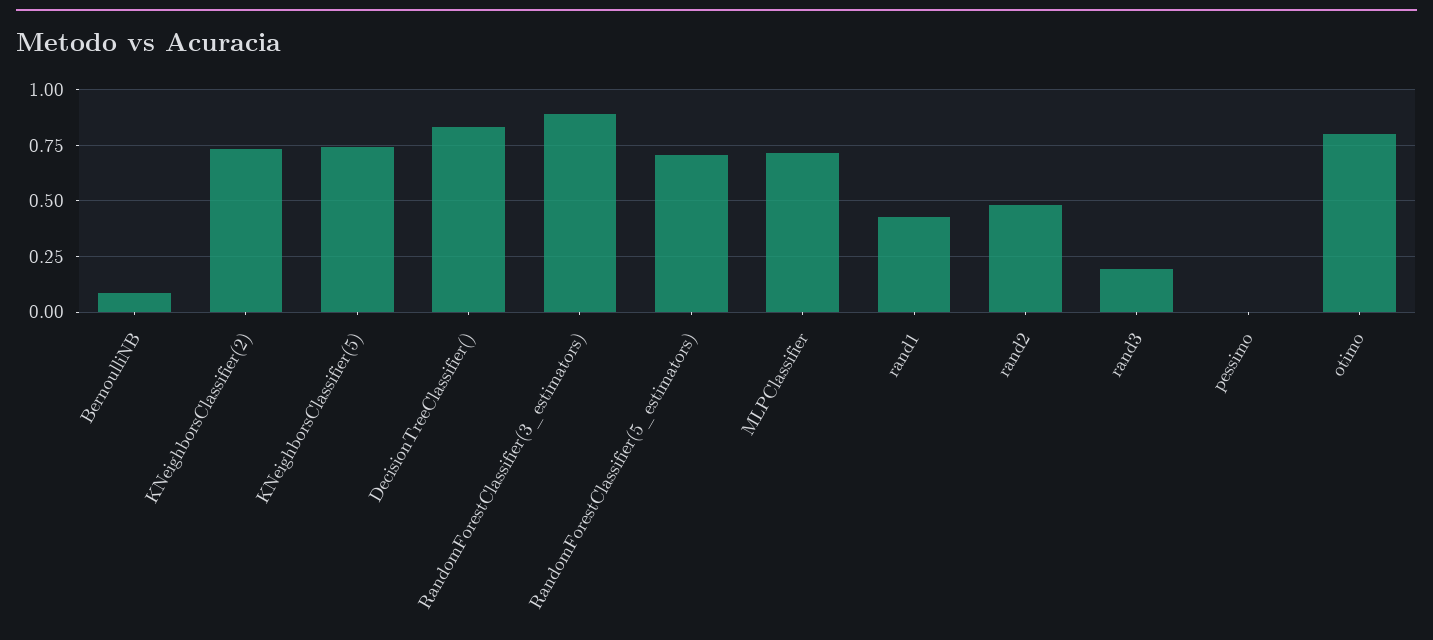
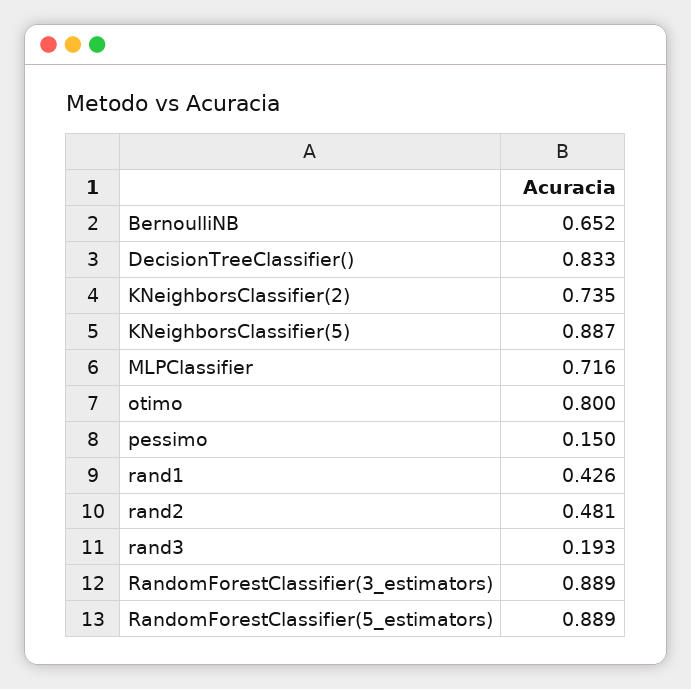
  {
-   "BernoulliNB": 0.1,
+   "BernoulliNB": 0.652,
    "KNeighborsClassifier(2)": 0.735,
-   "KNeighborsClassifier(5)": 0.75,
+   "KNeighborsClassifier(5)": 0.887,
    "DecisionTreeClassifier()": 0.833,
    "RandomForestClassifier(3_estimators)": 0.889,
-   "RandomForestClassifier(5_estimators)": 0.7,
+   "RandomForestClassifier(5_estimators)": 0.889,
    "MLPClassifier": 0.716,
    "rand1": 0.426,
    "rand2": 0.481,
    "rand3": 0.193,
-   "pessimo": 0,
+   "pessimo": 0.15,
    "otimo": 0.8
  }

